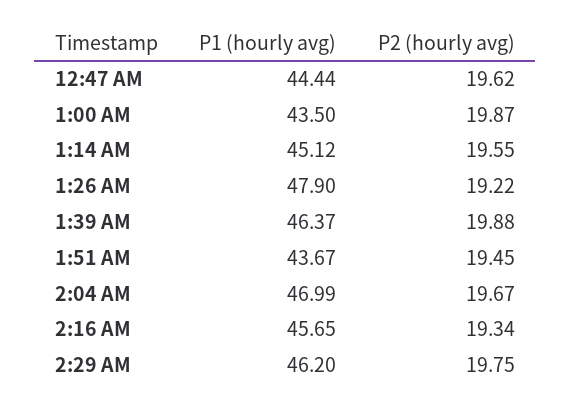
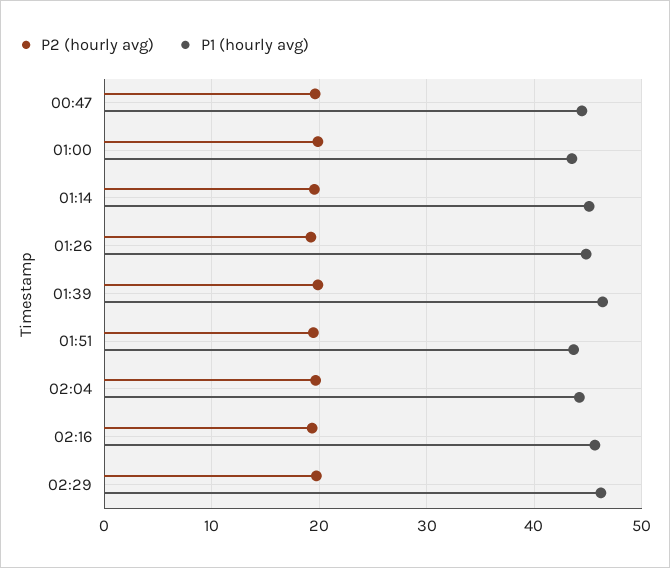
  {
    "P1 (hourly avg)": {
      "12:47 AM": 44.44,
      "1:00 AM": 43.5,
      "1:14 AM": 45.12,
-     "1:26 AM": 47.9,
+     "1:26 AM": 45,
      "1:39 AM": 46.37,
      "1:51 AM": 43.67,
-     "2:04 AM": 46.99,
+     "2:04 AM": 44,
      "2:16 AM": 45.65,
      "2:29 AM": 46.2
    },
    "P2 (hourly avg)": {
      "12:47 AM": 19.62,
      "1:00 AM": 19.87,
      "1:14 AM": 19.55,
      "1:26 AM": 19.22,
      "1:39 AM": 19.88,
      "1:51 AM": 19.45,
      "2:04 AM": 19.67,
      "2:16 AM": 19.34,
      "2:29 AM": 19.75
    }
  }

